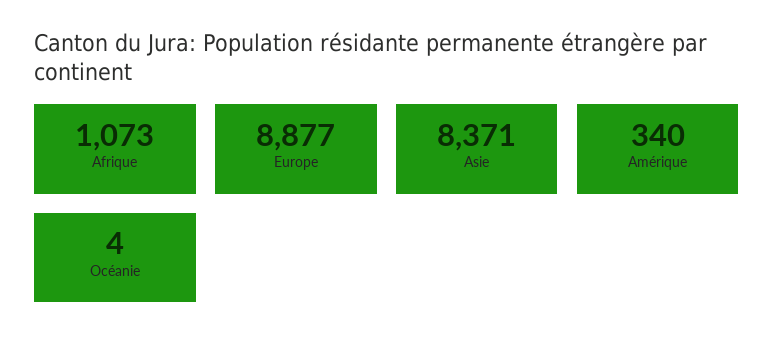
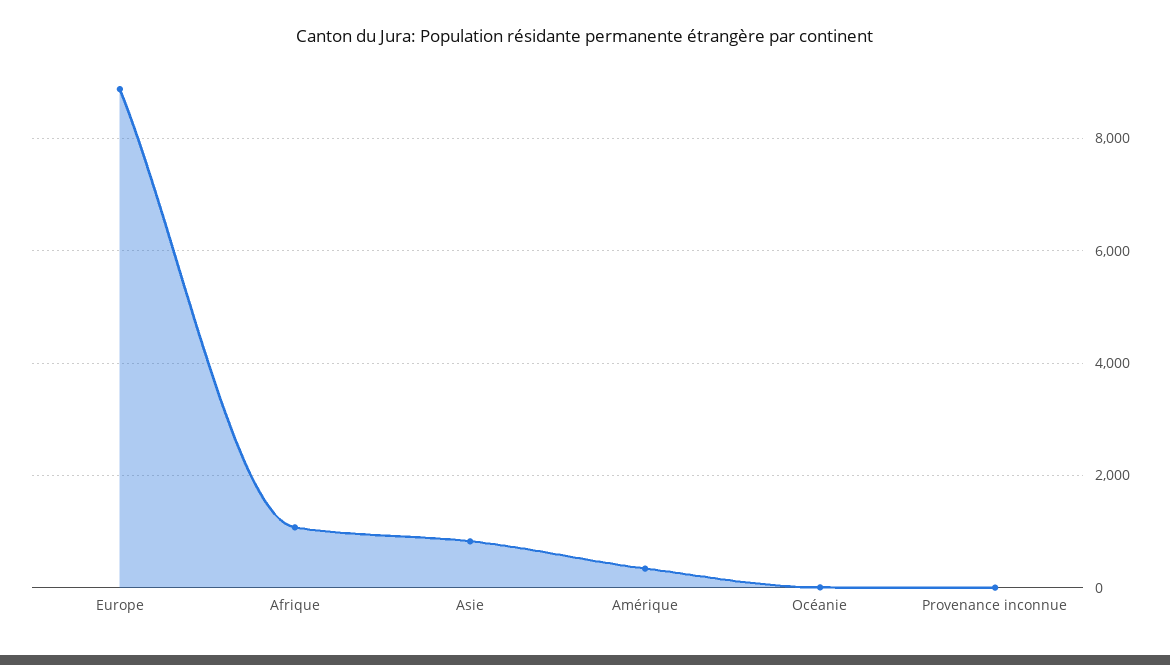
  {
    "Afrique": 1073,
    "Europe": 8877,
-   "Asie": 8371,
+   "Asie": 800,
    "Amérique": 340,
-   "Océanie": 4
+   "Océanie": 4,
+   "Provenance inconnue": 0
  }

